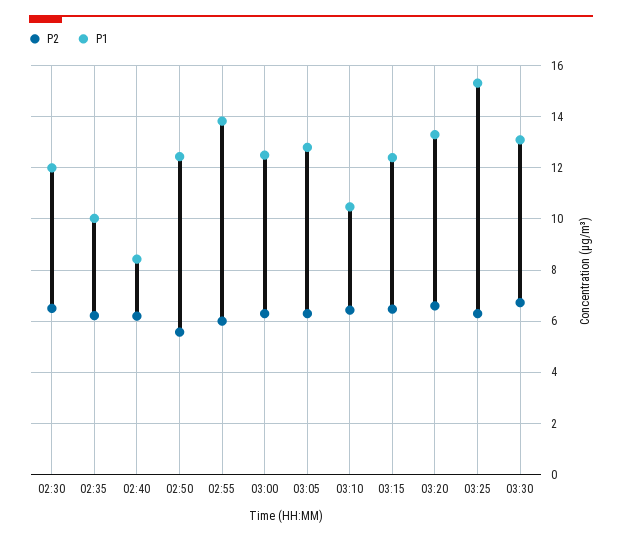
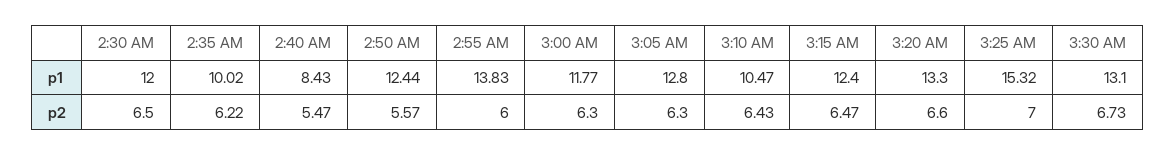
  {
    "P2": {
      "02:30": 6.5,
      "02:35": 6.22,
-     "02:40": 6.25,
+     "02:40": 5.47,
      "02:50": 5.57,
      "02:55": 6,
      "03:00": 6.3,
      "03:05": 6.3,
      "03:10": 6.43,
      "03:15": 6.47,
      "03:20": 6.6,
-     "03:25": 6.25,
+     "03:25": 7,
      "03:30": 6.73
    },
    "P1": {
      "02:30": 12,
      "02:35": 10.02,
      "02:40": 8.43,
      "02:50": 12.44,
      "02:55": 13.83,
-     "03:00": 12.5,
+     "03:00": 11.77,
      "03:05": 12.8,
      "03:10": 10.47,
      "03:15": 12.4,
      "03:20": 13.3,
      "03:25": 15.32,
      "03:30": 13.1
    }
  }

